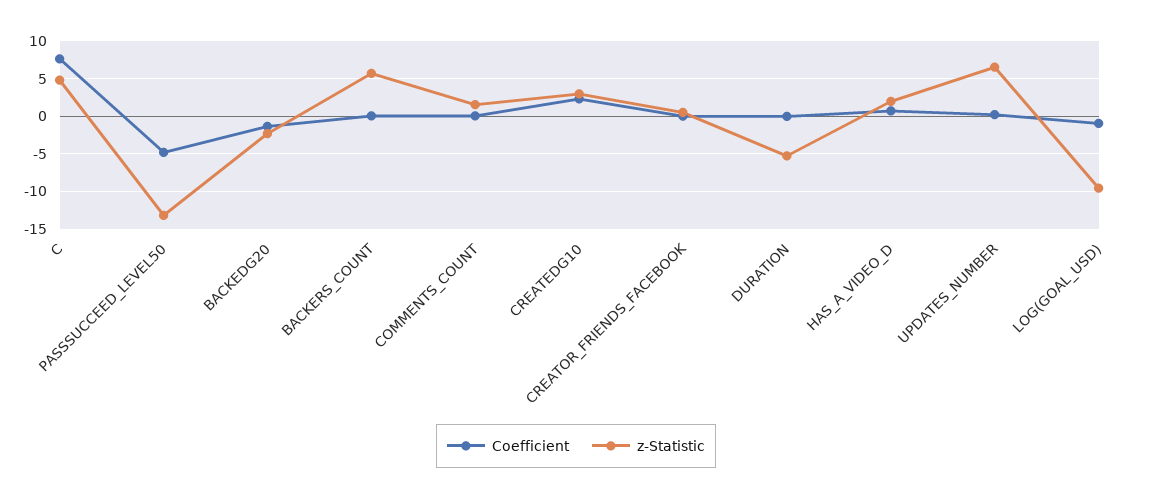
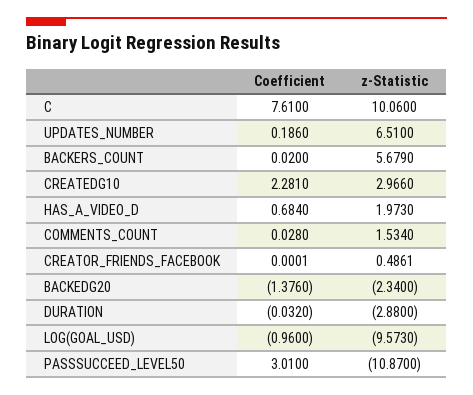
  {
    "Coefficient": {
      "C": 7.61,
-     "PASSSUCCEED_LEVEL50": -5,
+     "PASSSUCCEED_LEVEL50": 3.01,
      "BACKEDG20": -1.376,
      "BACKERS_COUNT": 0.02,
      "COMMENTS_COUNT": 0.028,
      "CREATEDG10": 2.281,
      "CREATOR_FRIENDS_FACEBOOK": 0.0001,
      "DURATION": -0.032,
      "HAS_A_VIDEO_D": 0.684,
      "UPDATES_NUMBER": 0.186,
      "LOG(GOAL_USD)": -0.96
    },
    "z-Statistic": {
-     "C": 5,
+     "C": 10.06,
-     "PASSSUCCEED_LEVEL50": -13,
+     "PASSSUCCEED_LEVEL50": -10.87,
      "BACKEDG20": -2.34,
      "BACKERS_COUNT": 5.679,
      "COMMENTS_COUNT": 1.534,
      "CREATEDG10": 2.966,
      "CREATOR_FRIENDS_FACEBOOK": 0.4861,
-     "DURATION": -5,
+     "DURATION": -2.88,
      "HAS_A_VIDEO_D": 1.973,
      "UPDATES_NUMBER": 6.51,
      "LOG(GOAL_USD)": -9.573
    }
  }

